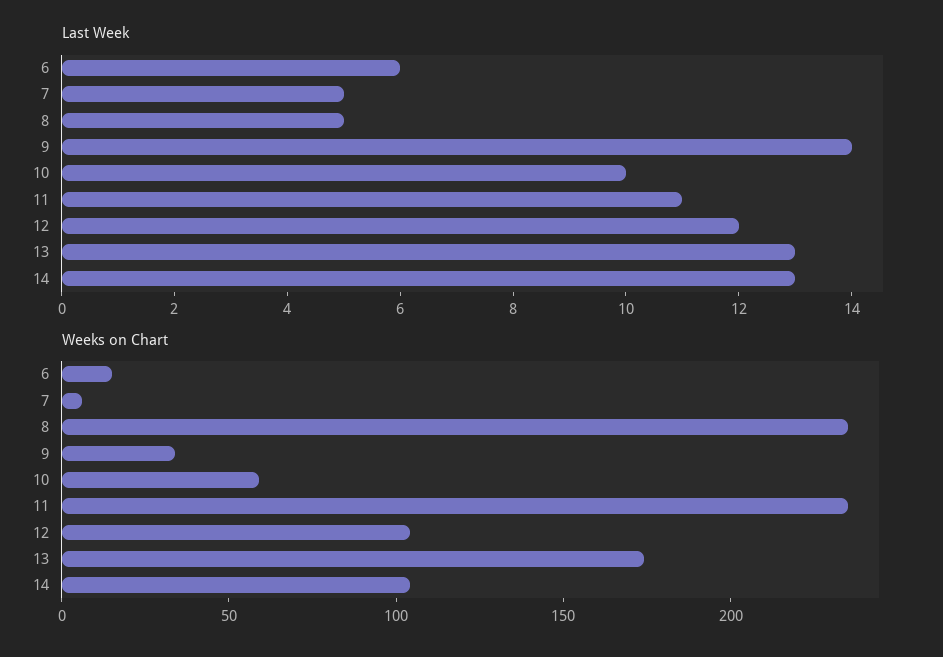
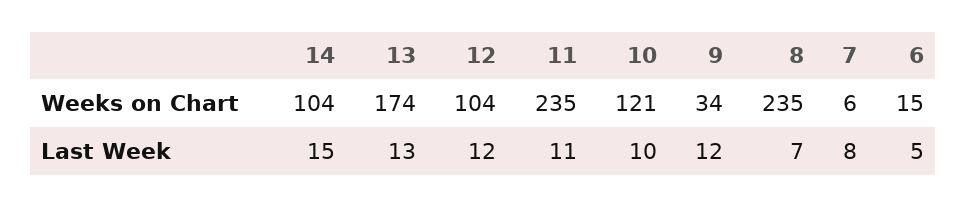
  {
    "Last Week": {
-     "6": 6,
+     "6": 5,
-     "7": 5,
+     "7": 8,
-     "8": 5,
+     "8": 7,
-     "9": 14,
+     "9": 12,
      "10": 10,
      "11": 11,
      "12": 12,
      "13": 13,
-     "14": 13
+     "14": 15
    },
    "Weeks on Chart": {
      "6": 15,
      "7": 6,
      "8": 235,
      "9": 34,
-     "10": 60,
+     "10": 121,
      "11": 235,
      "12": 104,
      "13": 174,
      "14": 104
    }
  }

